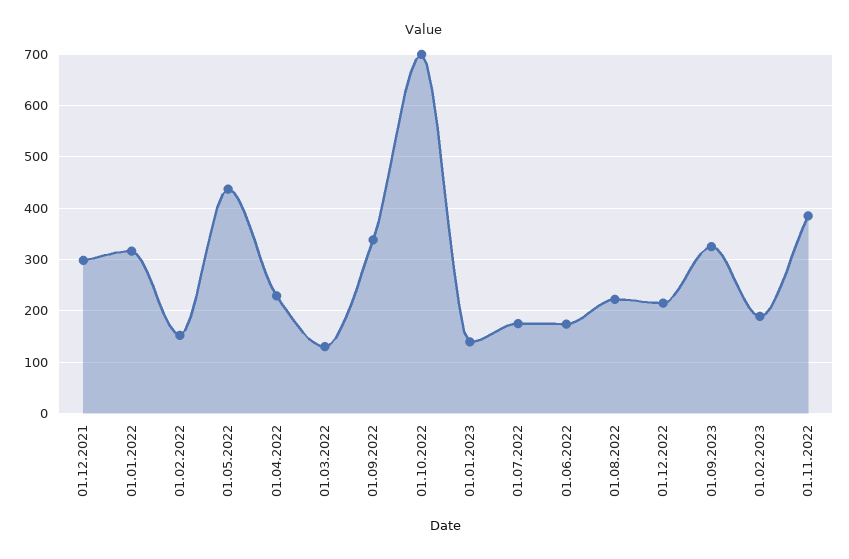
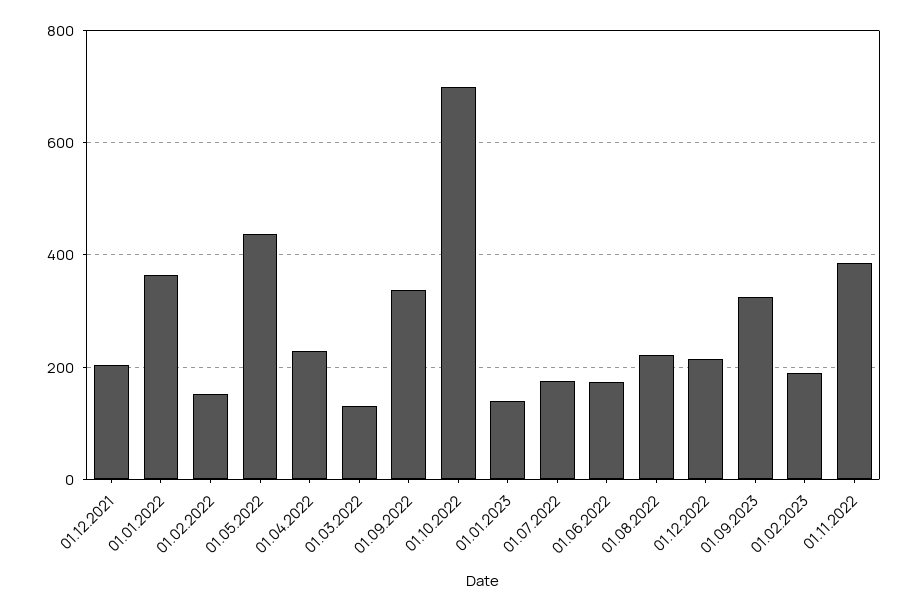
  {
-   "01.12.2021": 300,
+   "01.12.2021": 200,
-   "01.01.2022": 320,
+   "01.01.2022": 360,
    "01.02.2022": 160,
    "01.05.2022": 440,
    "01.04.2022": 220,
    "01.03.2022": 140,
    "01.09.2022": 340,
    "01.10.2022": 700,
    "01.01.2023": 140,
    "01.07.2022": 180,
    "01.06.2022": 180,
    "01.08.2022": 220,
    "01.12.2022": 220,
    "01.09.2023": 320,
    "01.02.2023": 180,
    "01.11.2022": 380
  }

